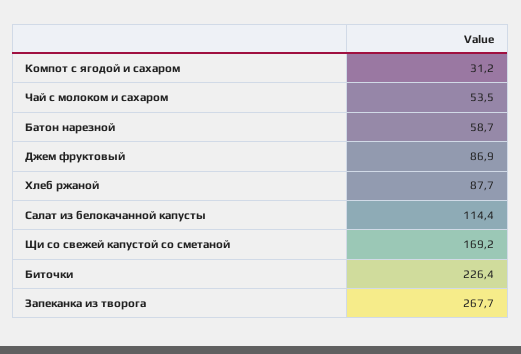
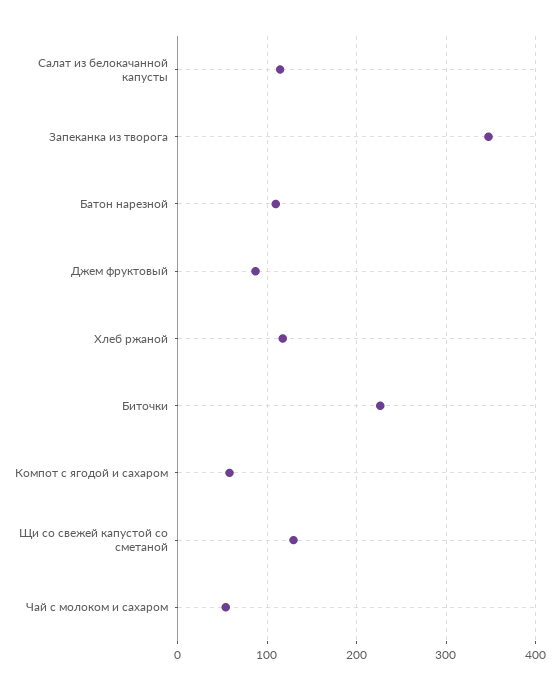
  {
-   "Компот с ягодой и сахаром": 31.2,
+   "Компот с ягодой и сахаром": 60,
    "Чай с молоком и сахаром": 53.5,
-   "Батон нарезной": 58.7,
+   "Батон нарезной": 110,
    "Джем фруктовый": 86.9,
-   "Хлеб ржаной": 87.7,
+   "Хлеб ржаной": 120,
    "Салат из белокачанной капусты": 114.4,
-   "Щи со свежей капустой со сметаной": 169.2,
+   "Щи со свежей капустой со сметаной": 130,
    "Биточки": 226.4,
-   "Запеканка из творога": 267.7
+   "Запеканка из творога": 350
  }

